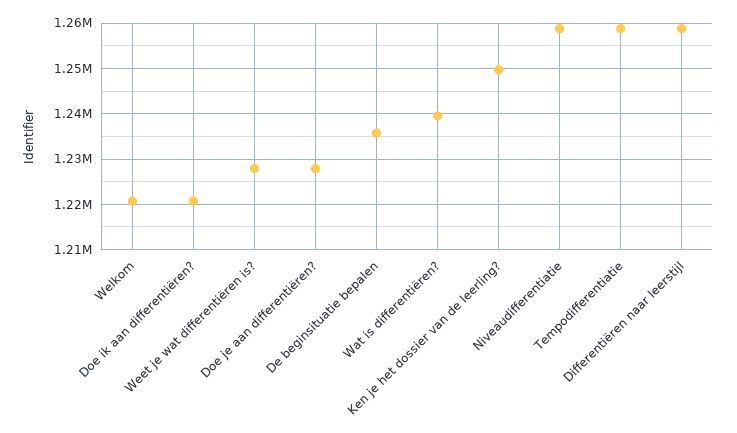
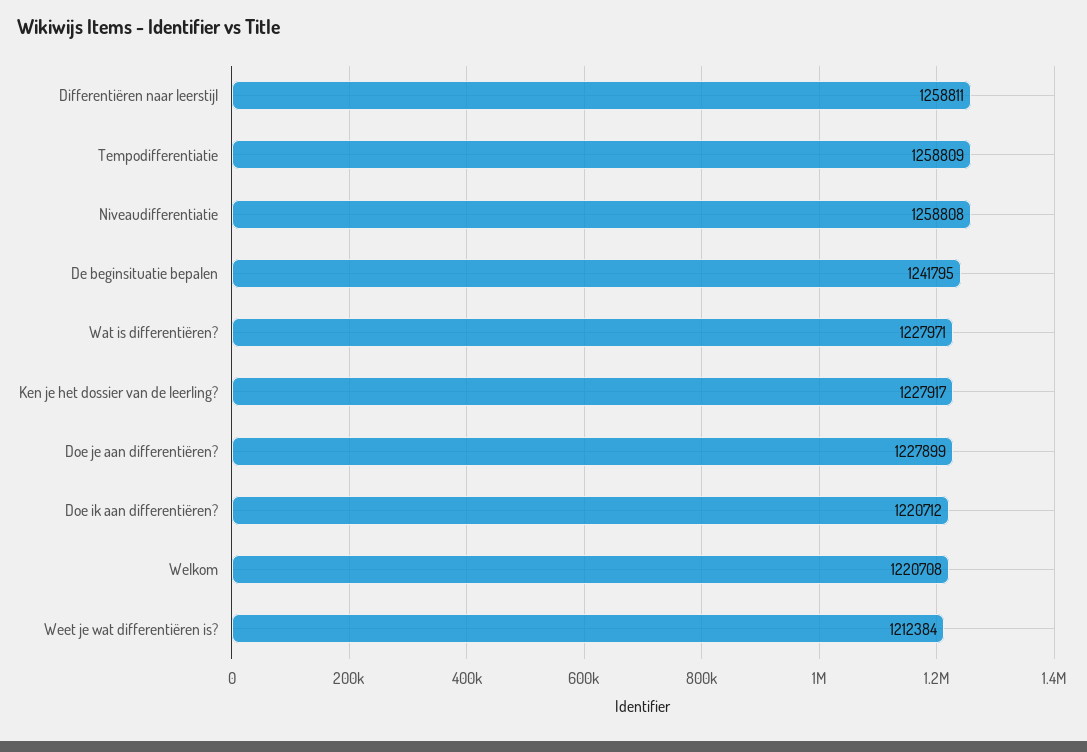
  {
    "Welkom": 1220708,
    "Doe ik aan differentiëren?": 1220712,
-   "Weet je wat differentiëren is?": 1228000,
+   "Weet je wat differentiëren is?": 1212384,
    "Doe je aan differentiëren?": 1227899,
-   "De beginsituatie bepalen": 1236000,
+   "De beginsituatie bepalen": 1241795,
-   "Wat is differentiëren?": 1240000,
+   "Wat is differentiëren?": 1227971,
-   "Ken je het dossier van de leerling?": 1250000,
+   "Ken je het dossier van de leerling?": 1227917,
    "Niveaudifferentiatie": 1258808,
    "Tempodifferentiatie": 1258809,
    "Differentiëren naar leerstijl": 1258811
  }

